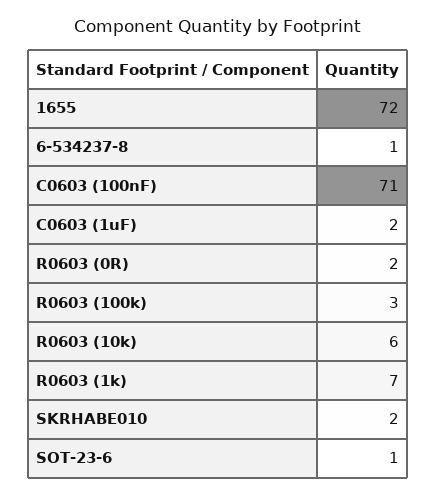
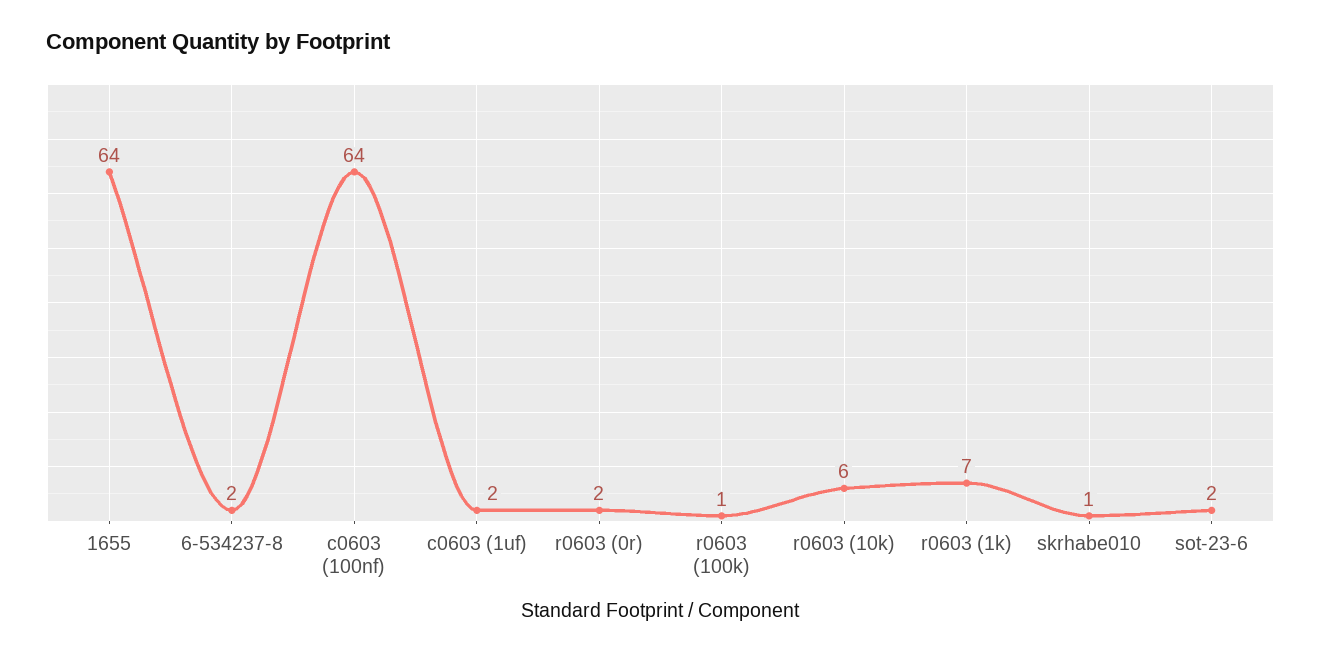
  {
-   "1655": 72,
+   "1655": 64,
-   "6-534237-8": 1,
+   "6-534237-8": 2,
-   "C0603 (100nF)": 71,
+   "C0603 (100nF)": 64,
    "C0603 (1uF)": 2,
    "R0603 (0R)": 2,
-   "R0603 (100k)": 3,
+   "R0603 (100k)": 1,
    "R0603 (10k)": 6,
    "R0603 (1k)": 7,
-   "SKRHABE010": 2,
+   "SKRHABE010": 1,
-   "SOT-23-6": 1
+   "SOT-23-6": 2
  }

